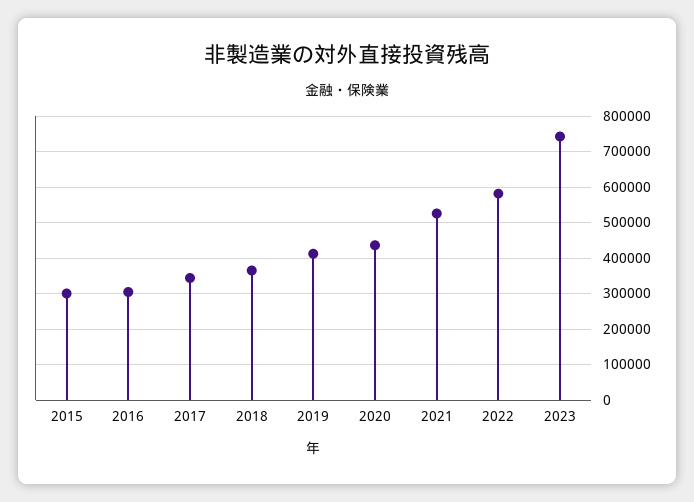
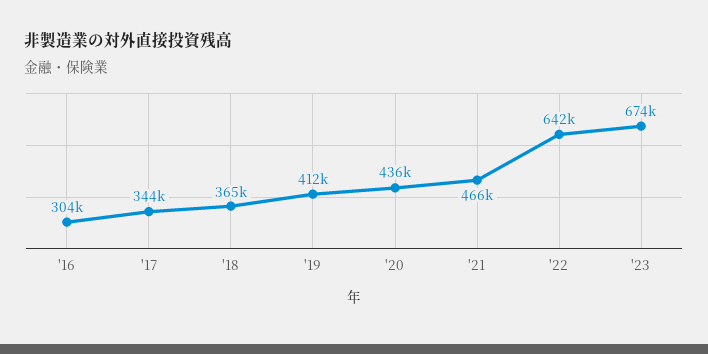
  {
-   "2015": 300000,
    "2016": 304000,
    "2017": 344000,
    "2018": 365000,
    "2019": 412000,
    "2020": 436000,
-   "2021": 520000,
+   "2021": 466000,
-   "2022": 580000,
+   "2022": 642000,
-   "2023": 740000
+   "2023": 674000
  }

